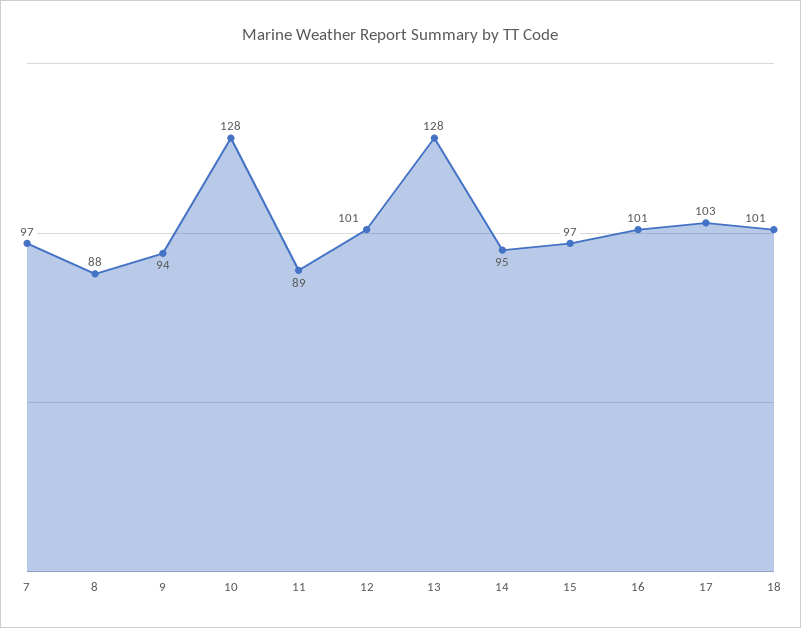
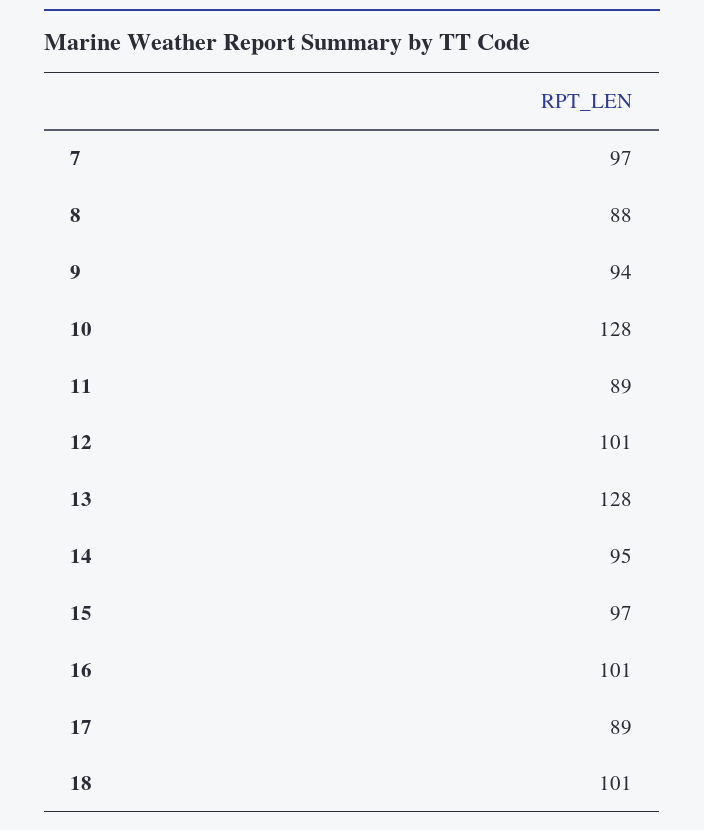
  {
    "7": 97,
    "8": 88,
    "9": 94,
    "10": 128,
    "11": 89,
    "12": 101,
    "13": 128,
    "14": 95,
    "15": 97,
    "16": 101,
-   "17": 103,
+   "17": 89,
    "18": 101
  }

